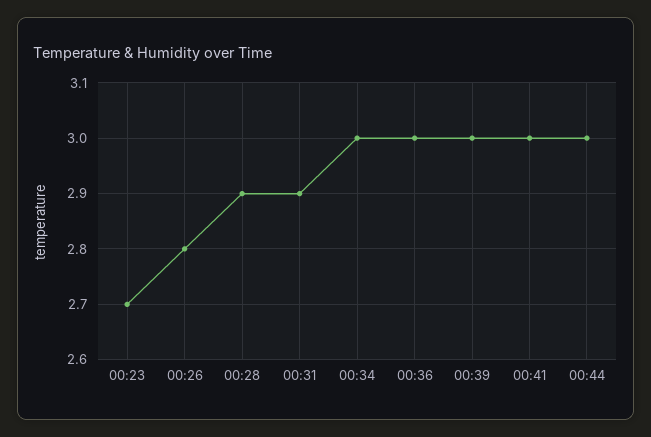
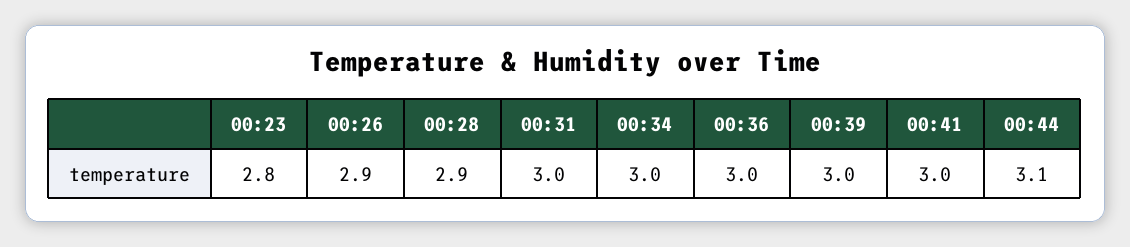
  {
-   "00:23": 2.7,
+   "00:23": 2.8,
-   "00:26": 2.8,
+   "00:26": 2.9,
    "00:28": 2.9,
-   "00:31": 2.9,
+   "00:31": 3,
    "00:34": 3,
    "00:36": 3,
    "00:39": 3,
    "00:41": 3,
-   "00:44": 3
+   "00:44": 3.1
  }

